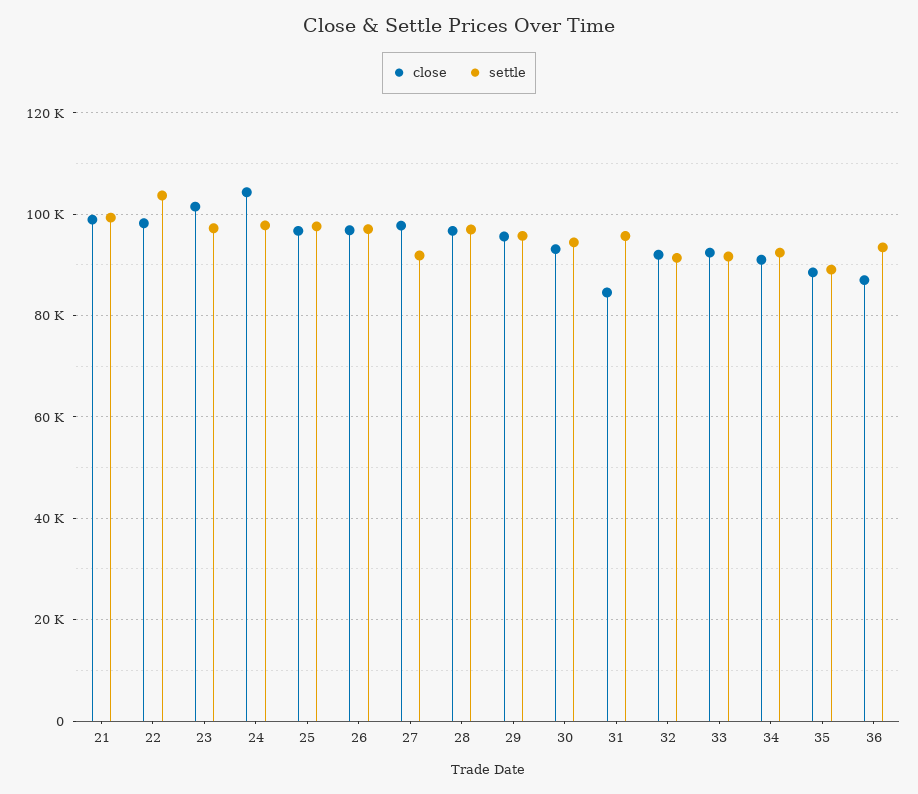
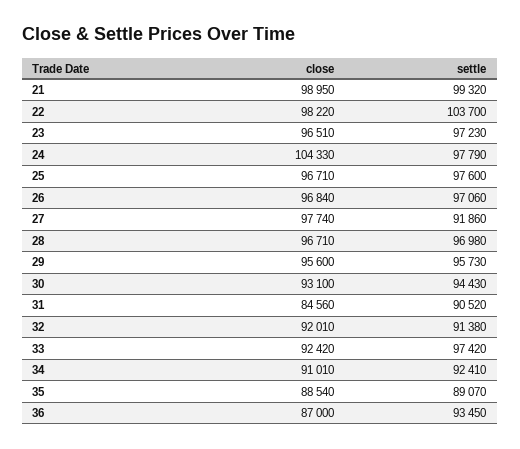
  {
    "close": {
      "21": 98950,
      "22": 98220,
-     "23": 102000,
+     "23": 96510,
      "24": 104330,
      "25": 96710,
      "26": 96840,
      "27": 97740,
      "28": 96710,
      "29": 95600,
      "30": 93100,
      "31": 84560,
      "32": 92010,
      "33": 92420,
      "34": 91010,
      "35": 88540,
      "36": 87000
    },
    "settle": {
      "21": 99320,
      "22": 103700,
      "23": 97230,
      "24": 97790,
      "25": 97600,
      "26": 97060,
      "27": 91860,
      "28": 96980,
      "29": 95730,
      "30": 94430,
-     "31": 96000,
+     "31": 90520,
      "32": 91380,
-     "33": 92000,
+     "33": 97420,
      "34": 92410,
      "35": 89070,
      "36": 93450
    }
  }

